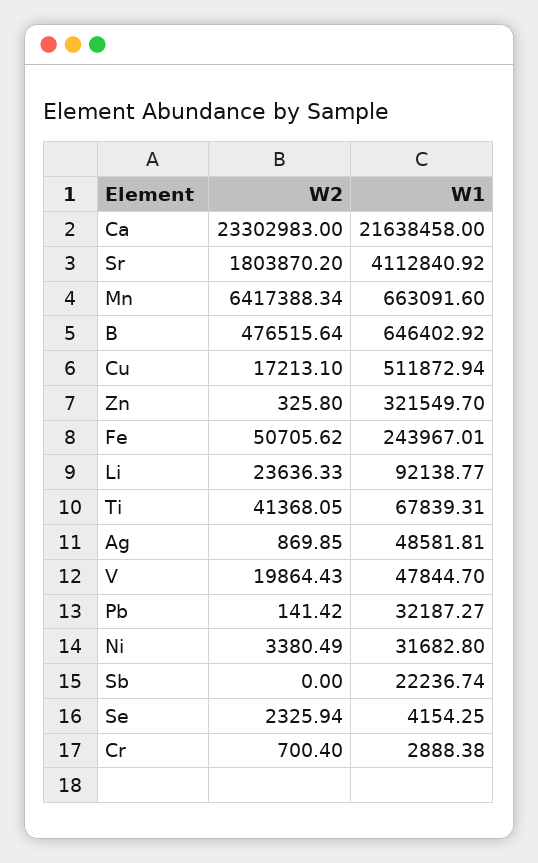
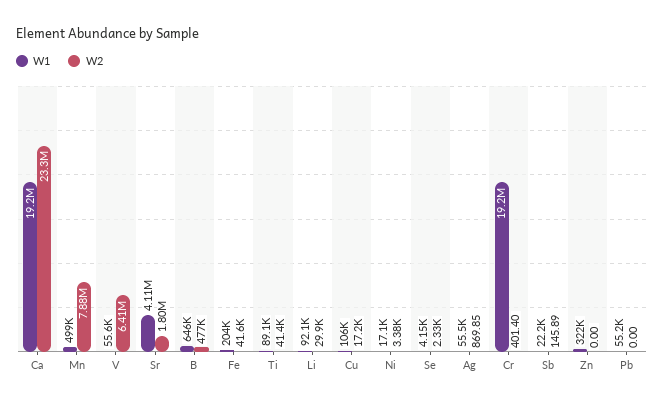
  {
    "W2": {
      "Ca": 23302983,
      "Sr": 1803870.2,
-     "Mn": 6417388.34,
+     "Mn": 7880000,
      "B": 476515.64,
      "Cu": 17213.1,
-     "Zn": 325.8,
+     "Zn": 0,
-     "Fe": 50705.62,
+     "Fe": 41600,
-     "Li": 23636.33,
+     "Li": 29900,
      "Ti": 41368.05,
      "Ag": 869.85,
-     "V": 19864.43,
+     "V": 6410000,
-     "Pb": 141.42,
+     "Pb": 0,
      "Ni": 3380.49,
-     "Sb": 0,
+     "Sb": 145.89,
      "Se": 2325.94,
-     "Cr": 700.4
+     "Cr": 401.4
    },
    "W1": {
-     "Ca": 21638458,
+     "Ca": 19200000,
      "Sr": 4112840.92,
-     "Mn": 663091.6,
+     "Mn": 499000,
      "B": 646402.92,
-     "Cu": 511872.94,
+     "Cu": 106000,
      "Zn": 321549.7,
-     "Fe": 243967.01,
+     "Fe": 204000,
      "Li": 92138.77,
-     "Ti": 67839.31,
+     "Ti": 89100,
-     "Ag": 48581.81,
+     "Ag": 55500,
-     "V": 47844.7,
+     "V": 55600,
-     "Pb": 32187.27,
+     "Pb": 55200,
-     "Ni": 31682.8,
+     "Ni": 17100,
      "Sb": 22236.74,
      "Se": 4154.25,
-     "Cr": 2888.38
+     "Cr": 19200000
    }
  }

